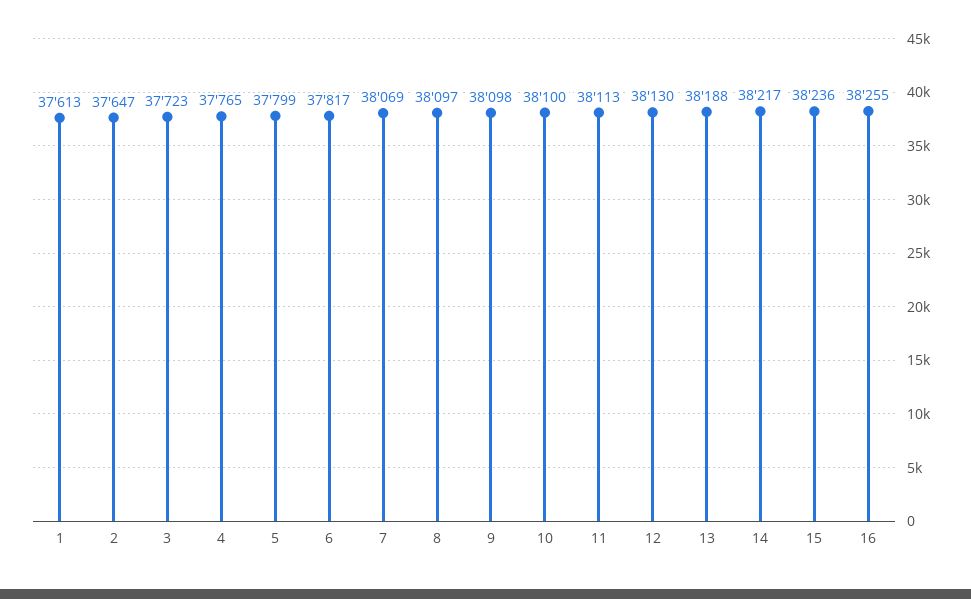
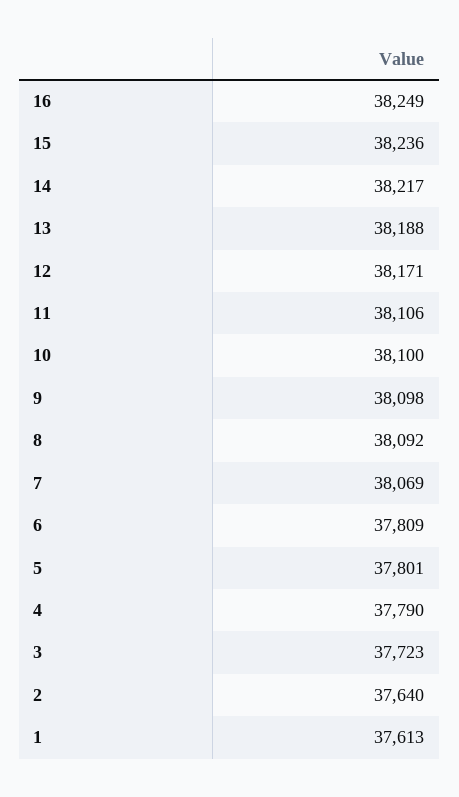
  {
    "1": 37613,
-   "2": 37647,
+   "2": 37640,
    "3": 37723,
-   "4": 37765,
+   "4": 37790,
-   "5": 37799,
+   "5": 37801,
-   "6": 37817,
+   "6": 37809,
    "7": 38069,
-   "8": 38097,
+   "8": 38092,
    "9": 38098,
    "10": 38100,
-   "11": 38113,
+   "11": 38106,
-   "12": 38130,
+   "12": 38171,
    "13": 38188,
    "14": 38217,
    "15": 38236,
-   "16": 38255
+   "16": 38249
  }

